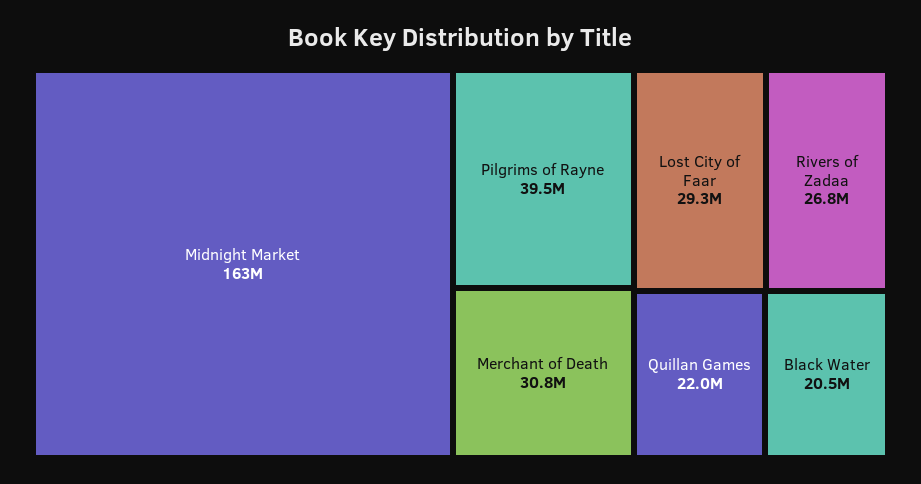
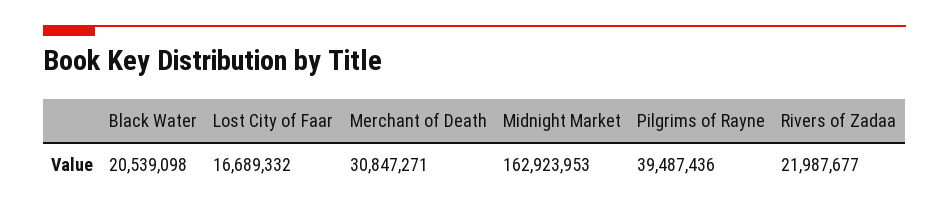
  {
    "Midnight Market": 162923953,
    "Pilgrims of Rayne": 39487436,
    "Merchant of Death": 30847271,
-   "Lost City of Faar": 29300000,
+   "Lost City of Faar": 16689332,
-   "Rivers of Zadaa": 26800000,
+   "Rivers of Zadaa": 21987677,
-   "Quillan Games": 22000000,
    "Black Water": 20539098
  }

